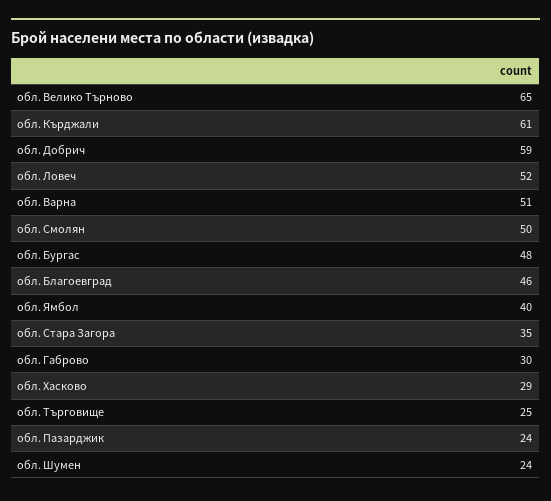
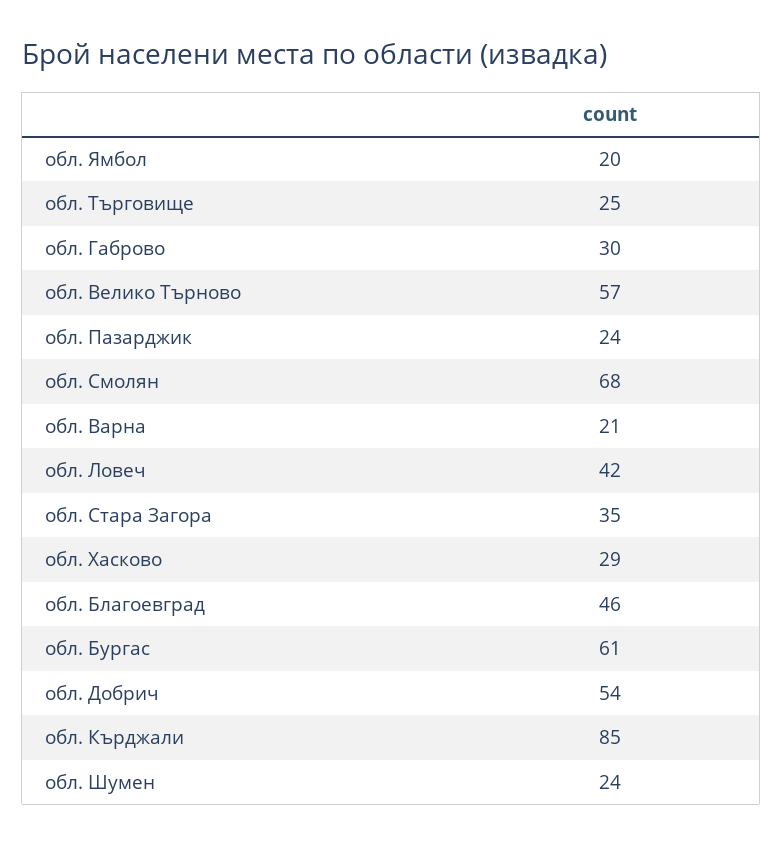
  {
-   "обл. Велико Търново": 65,
+   "обл. Велико Търново": 57,
-   "обл. Кърджали": 61,
+   "обл. Кърджали": 85,
-   "обл. Добрич": 59,
+   "обл. Добрич": 54,
-   "обл. Ловеч": 52,
+   "обл. Ловеч": 42,
-   "обл. Варна": 51,
+   "обл. Варна": 21,
-   "обл. Смолян": 50,
+   "обл. Смолян": 68,
-   "обл. Бургас": 48,
+   "обл. Бургас": 61,
    "обл. Благоевград": 46,
-   "обл. Ямбол": 40,
+   "обл. Ямбол": 20,
    "обл. Стара Загора": 35,
    "обл. Габрово": 30,
    "обл. Хасково": 29,
    "обл. Търговище": 25,
    "обл. Пазарджик": 24,
    "обл. Шумен": 24
  }

